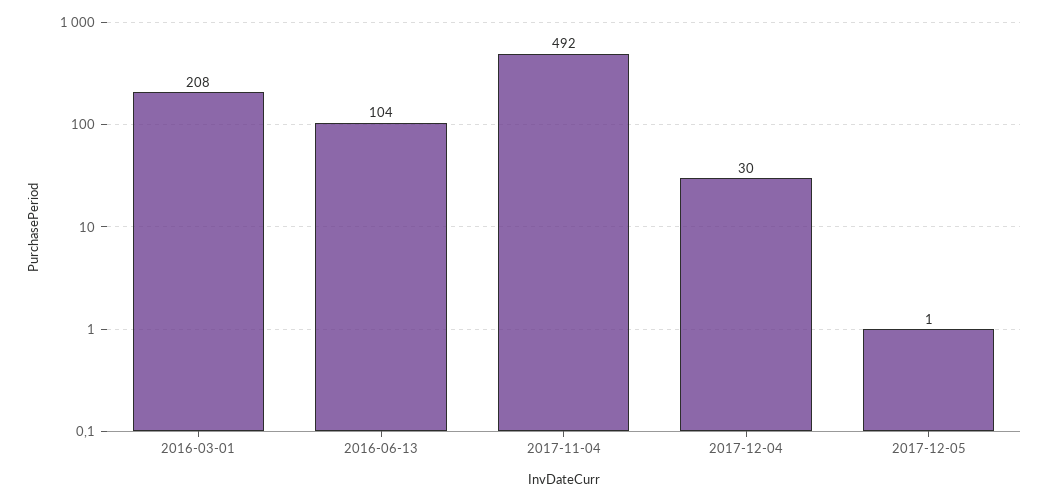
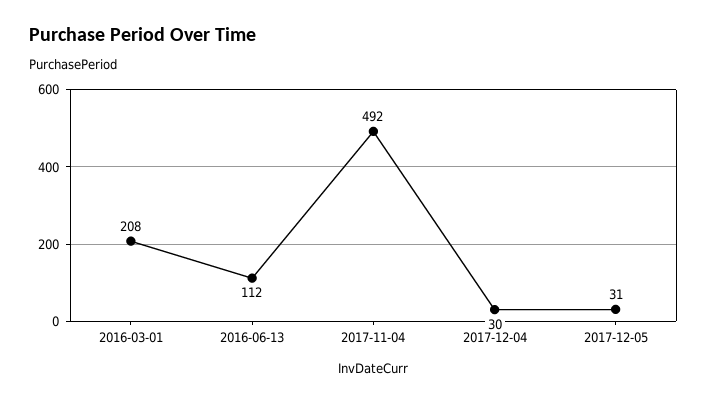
  {
    "2016-03-01": 208,
-   "2016-06-13": 104,
+   "2016-06-13": 112,
    "2017-11-04": 492,
    "2017-12-04": 30,
-   "2017-12-05": 1
+   "2017-12-05": 31
  }

